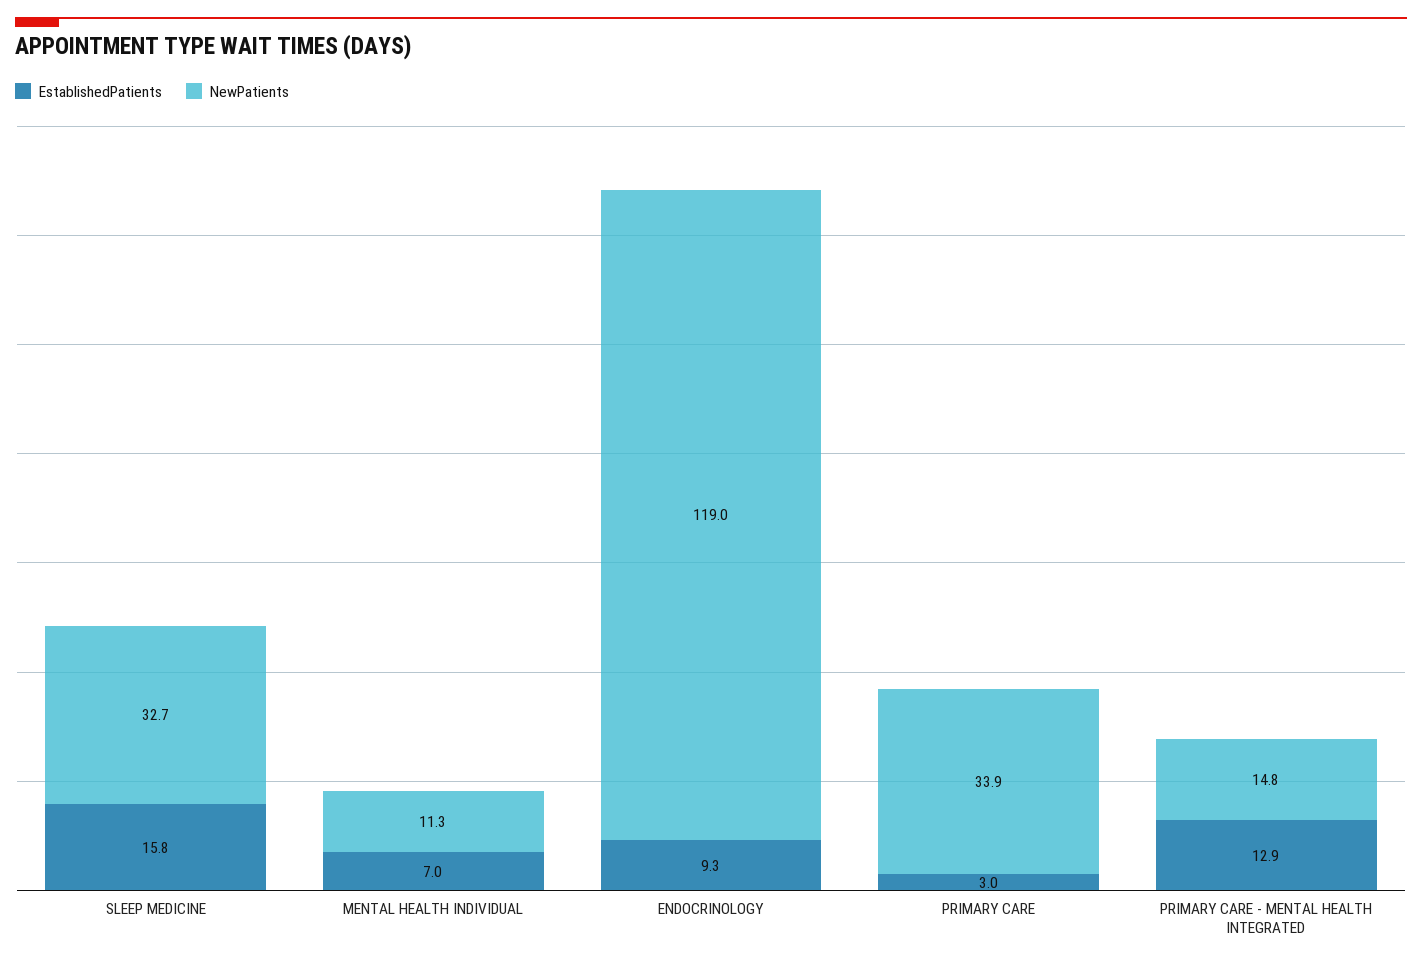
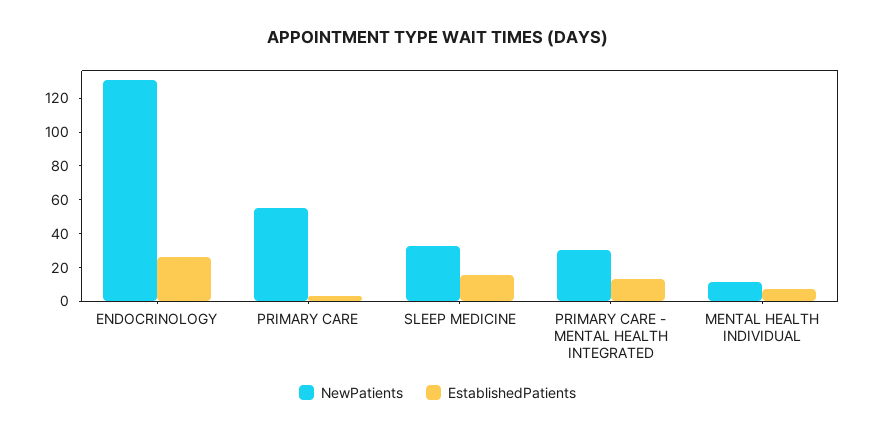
  {
    "EstablishedPatients": {
      "SLEEP MEDICINE": 15.8,
      "MENTAL HEALTH INDIVIDUAL": 7,
-     "ENDOCRINOLOGY": 9.3,
+     "ENDOCRINOLOGY": 25,
      "PRIMARY CARE": 3,
      "PRIMARY CARE - MENTAL HEALTH INTEGRATED": 12.9
    },
    "NewPatients": {
      "SLEEP MEDICINE": 32.7,
      "MENTAL HEALTH INDIVIDUAL": 11.3,
-     "ENDOCRINOLOGY": 119,
+     "ENDOCRINOLOGY": 130,
-     "PRIMARY CARE": 33.9,
+     "PRIMARY CARE": 55,
-     "PRIMARY CARE - MENTAL HEALTH INTEGRATED": 14.8
+     "PRIMARY CARE - MENTAL HEALTH INTEGRATED": 30
    }
  }

